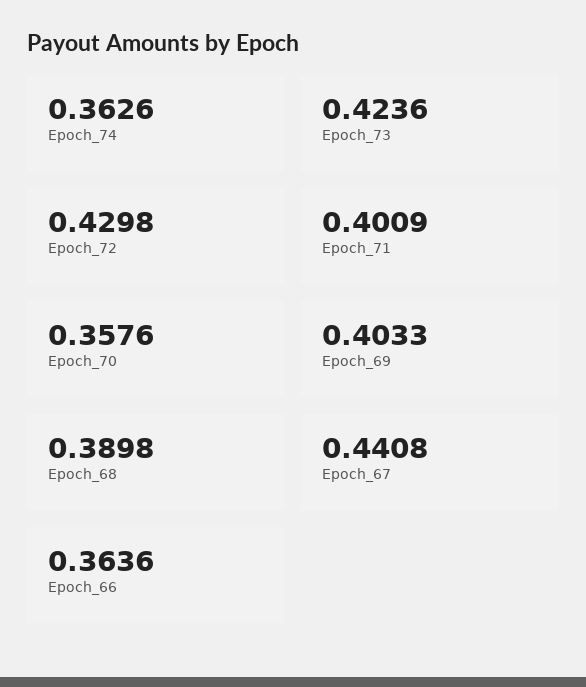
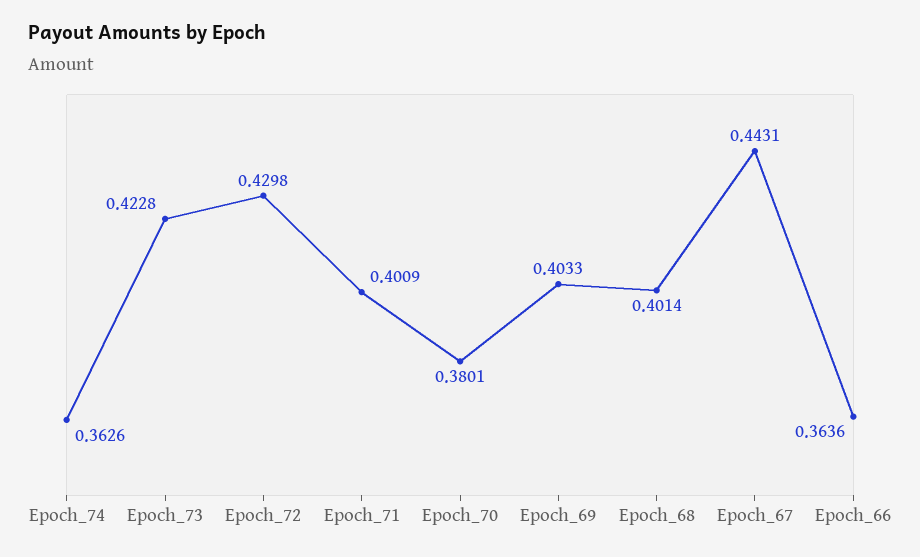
  {
    "Epoch_74": 0.3626,
-   "Epoch_73": 0.4236,
+   "Epoch_73": 0.4228,
    "Epoch_72": 0.4298,
    "Epoch_71": 0.4009,
-   "Epoch_70": 0.3576,
+   "Epoch_70": 0.3801,
    "Epoch_69": 0.4033,
-   "Epoch_68": 0.3898,
+   "Epoch_68": 0.4014,
-   "Epoch_67": 0.4408,
+   "Epoch_67": 0.4431,
    "Epoch_66": 0.3636
  }

